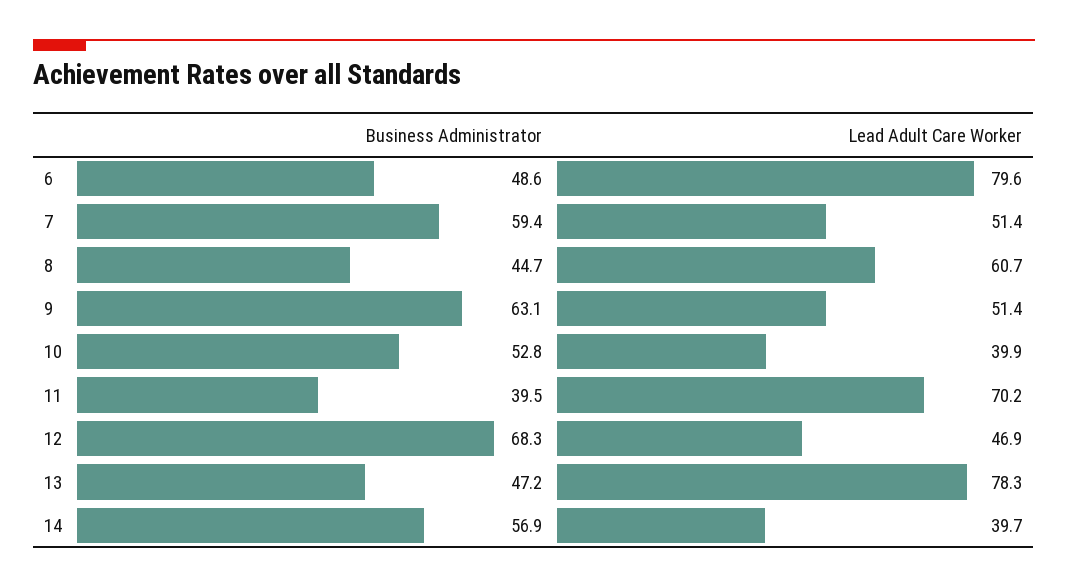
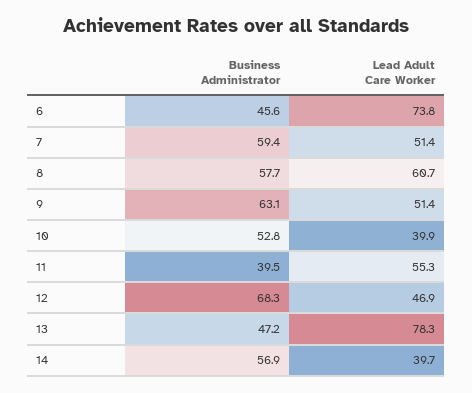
  {
    "Business Administrator": {
-     "6": 48.6,
+     "6": 45.6,
      "7": 59.4,
-     "8": 44.7,
+     "8": 57.7,
      "9": 63.1,
      "10": 52.8,
      "11": 39.5,
      "12": 68.3,
      "13": 47.2,
      "14": 56.9
    },
    "Lead Adult Care Worker": {
-     "6": 79.6,
+     "6": 73.8,
      "7": 51.4,
      "8": 60.7,
      "9": 51.4,
      "10": 39.9,
-     "11": 70.2,
+     "11": 55.3,
      "12": 46.9,
      "13": 78.3,
      "14": 39.7
    }
  }

